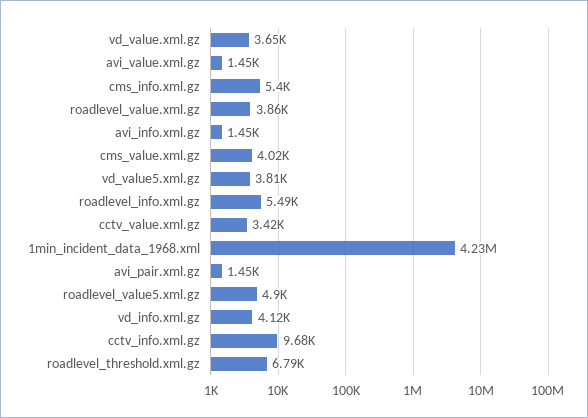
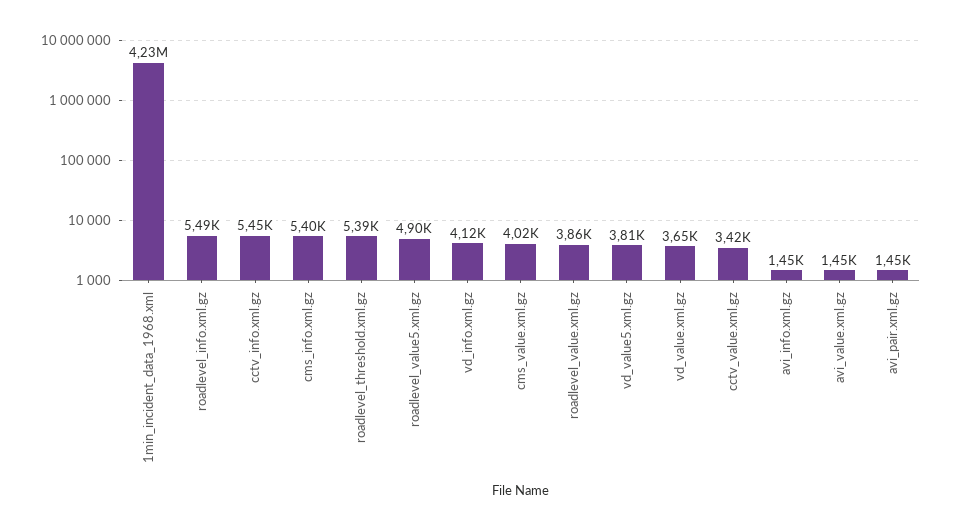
  {
    "vd_value.xml.gz": 3650,
    "avi_value.xml.gz": 1450,
    "cms_info.xml.gz": 5400,
    "roadlevel_value.xml.gz": 3860,
    "avi_info.xml.gz": 1450,
    "cms_value.xml.gz": 4020,
    "vd_value5.xml.gz": 3810,
    "roadlevel_info.xml.gz": 5490,
    "cctv_value.xml.gz": 3420,
    "1min_incident_data_1968.xml": 4230000,
    "avi_pair.xml.gz": 1450,
    "roadlevel_value5.xml.gz": 4900,
    "vd_info.xml.gz": 4120,
-   "cctv_info.xml.gz": 9680,
+   "cctv_info.xml.gz": 5450,
-   "roadlevel_threshold.xml.gz": 6790
+   "roadlevel_threshold.xml.gz": 5390
  }

